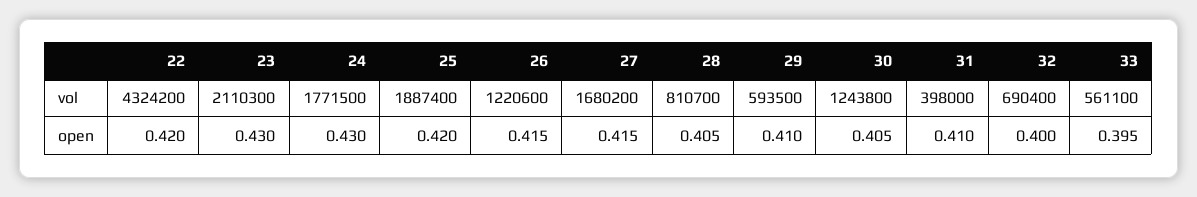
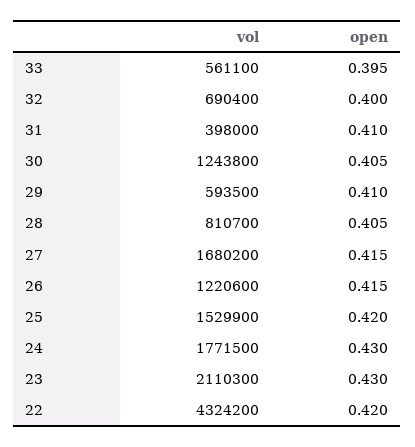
  {
    "22": {
      "vol": 4324200,
      "open": 0.42
    },
    "23": {
      "vol": 2110300,
      "open": 0.43
    },
    "24": {
      "vol": 1771500,
      "open": 0.43
    },
    "25": {
-     "vol": 1887400,
+     "vol": 1529900,
      "open": 0.42
    },
    "26": {
      "vol": 1220600,
      "open": 0.415
    },
    "27": {
      "vol": 1680200,
      "open": 0.415
    },
    "28": {
      "vol": 810700,
      "open": 0.405
    },
    "29": {
      "vol": 593500,
      "open": 0.41
    },
    "30": {
      "vol": 1243800,
      "open": 0.405
    },
    "31": {
      "vol": 398000,
      "open": 0.41
    },
    "32": {
      "vol": 690400,
      "open": 0.4
    },
    "33": {
      "vol": 561100,
      "open": 0.395
    }
  }

